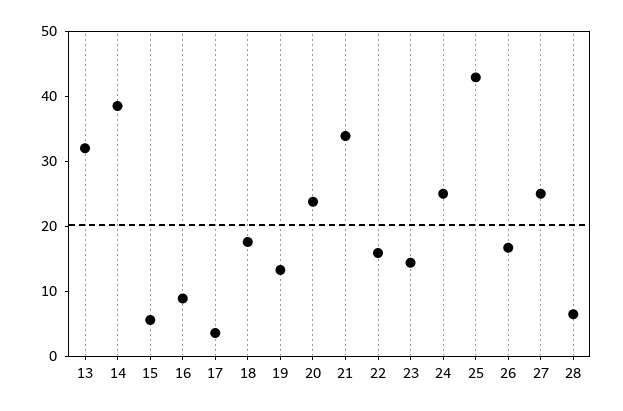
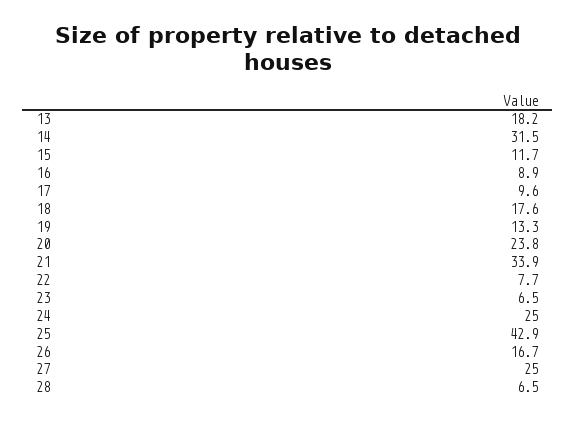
  {
-   "13": 32,
+   "13": 18.2,
-   "14": 38,
+   "14": 31.5,
-   "15": 6,
+   "15": 11.7,
    "16": 8.9,
-   "17": 4,
+   "17": 9.6,
    "18": 17.6,
    "19": 13.3,
    "20": 23.8,
    "21": 33.9,
-   "22": 16,
+   "22": 7.7,
-   "23": 14,
+   "23": 6.5,
    "24": 25,
    "25": 42.9,
    "26": 16.7,
    "27": 25,
    "28": 6.5
  }

